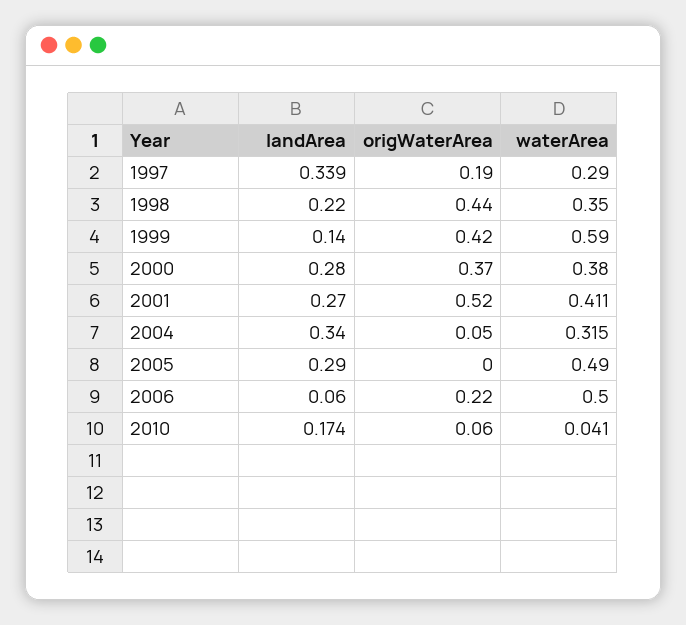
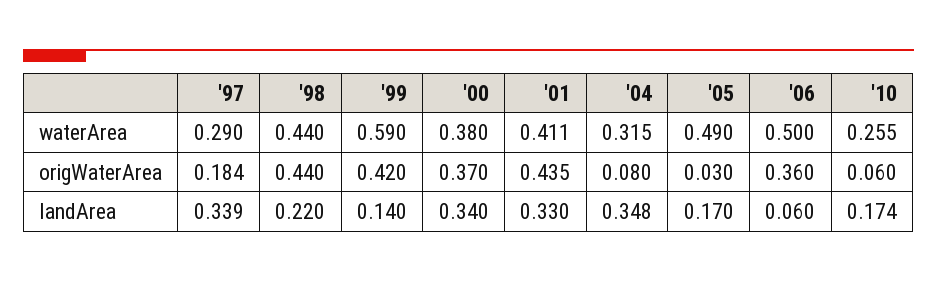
  {
    "landArea": {
      "1997": 0.339,
      "1998": 0.22,
      "1999": 0.14,
-     "2000": 0.28,
+     "2000": 0.34,
-     "2001": 0.27,
+     "2001": 0.33,
-     "2004": 0.34,
+     "2004": 0.348,
-     "2005": 0.29,
+     "2005": 0.17,
      "2006": 0.06,
      "2010": 0.174
    },
    "origWaterArea": {
-     "1997": 0.19,
+     "1997": 0.184,
      "1998": 0.44,
      "1999": 0.42,
      "2000": 0.37,
-     "2001": 0.52,
+     "2001": 0.435,
-     "2004": 0.05,
+     "2004": 0.08,
-     "2005": 0,
+     "2005": 0.03,
-     "2006": 0.22,
+     "2006": 0.36,
      "2010": 0.06
    },
    "waterArea": {
      "1997": 0.29,
-     "1998": 0.35,
+     "1998": 0.44,
      "1999": 0.59,
      "2000": 0.38,
      "2001": 0.411,
      "2004": 0.315,
      "2005": 0.49,
      "2006": 0.5,
-     "2010": 0.041
+     "2010": 0.255
    }
  }

